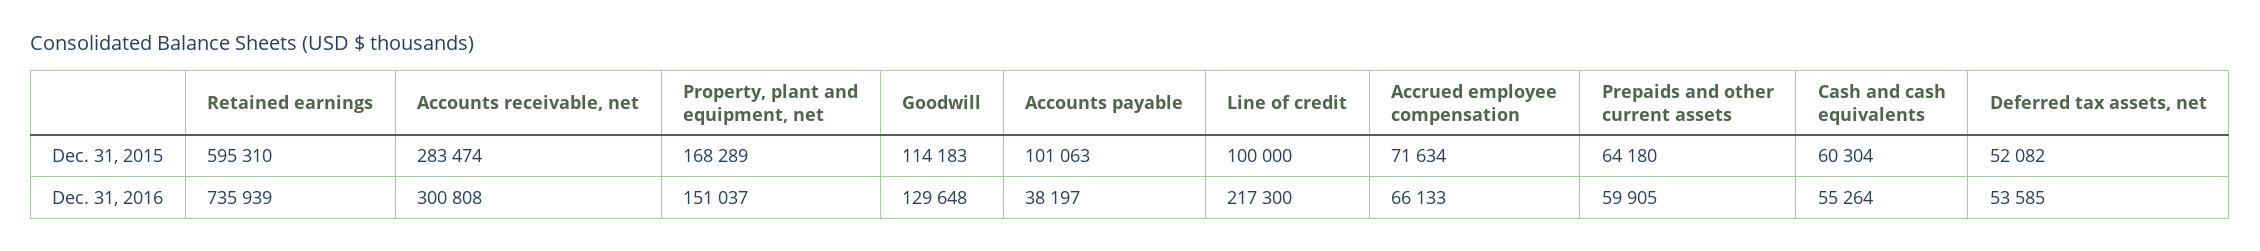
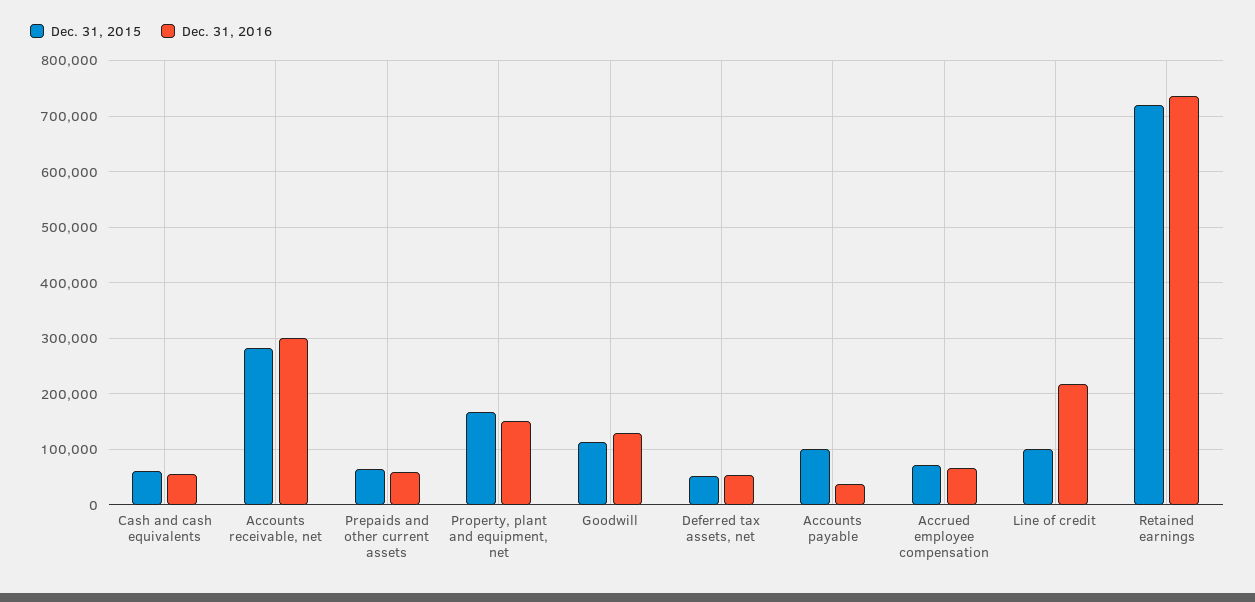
  {
    "Dec. 31, 2015": {
-     "Retained earnings": 595310,
+     "Retained earnings": 720000,
      "Accounts receivable, net": 283474,
      "Property, plant and equipment, net": 168289,
      "Goodwill": 114183,
      "Accounts payable": 101063,
      "Line of credit": 100000,
      "Accrued employee compensation": 71634,
      "Prepaids and other current assets": 64180,
      "Cash and cash equivalents": 60304,
      "Deferred tax assets, net": 52082
    },
    "Dec. 31, 2016": {
      "Retained earnings": 735939,
      "Accounts receivable, net": 300808,
      "Property, plant and equipment, net": 151037,
      "Goodwill": 129648,
      "Accounts payable": 38197,
      "Line of credit": 217300,
      "Accrued employee compensation": 66133,
      "Prepaids and other current assets": 59905,
      "Cash and cash equivalents": 55264,
      "Deferred tax assets, net": 53585
    }
  }

